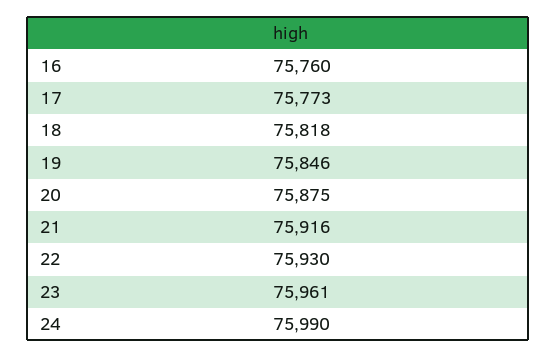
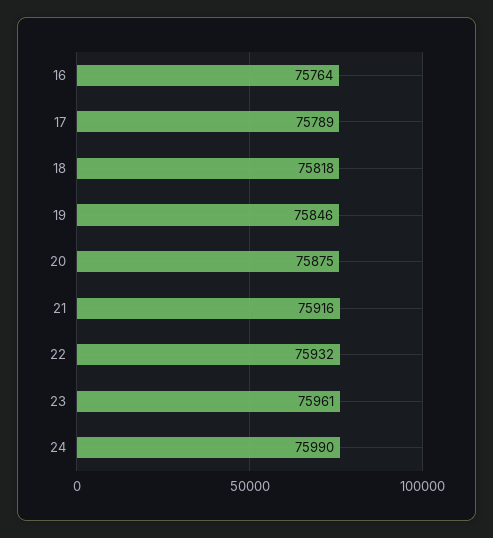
  {
-   "16": 75760,
+   "16": 75764,
-   "17": 75773,
+   "17": 75789,
    "18": 75818,
    "19": 75846,
    "20": 75875,
    "21": 75916,
-   "22": 75930,
+   "22": 75932,
    "23": 75961,
    "24": 75990
  }

